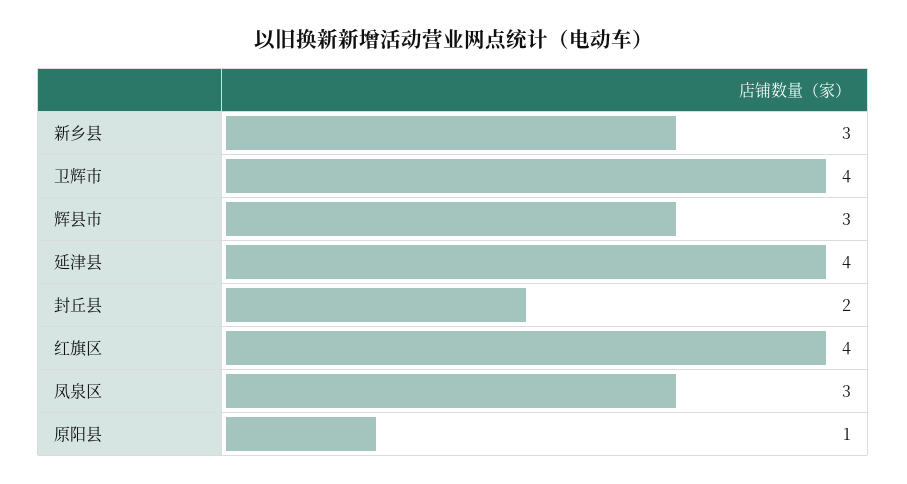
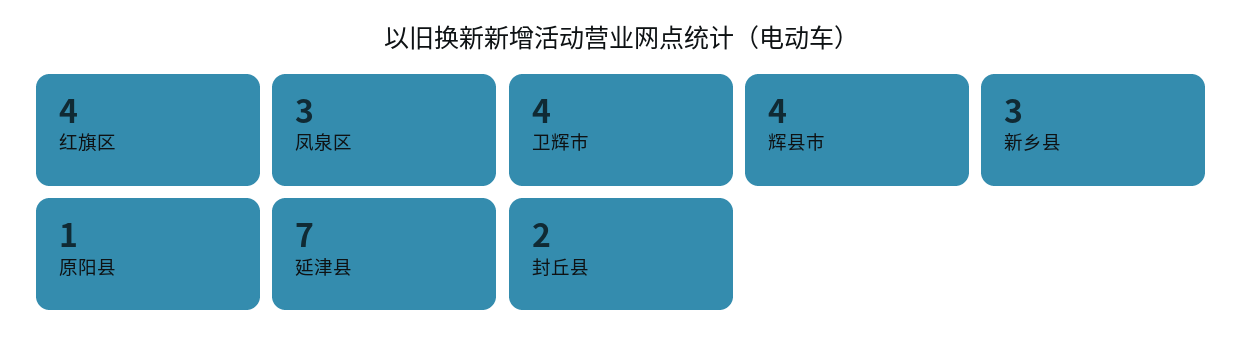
  {
    "新乡县": 3,
    "卫辉市": 4,
-   "辉县市": 3,
+   "辉县市": 4,
-   "延津县": 4,
+   "延津县": 7,
    "封丘县": 2,
    "红旗区": 4,
    "凤泉区": 3,
    "原阳县": 1
  }

